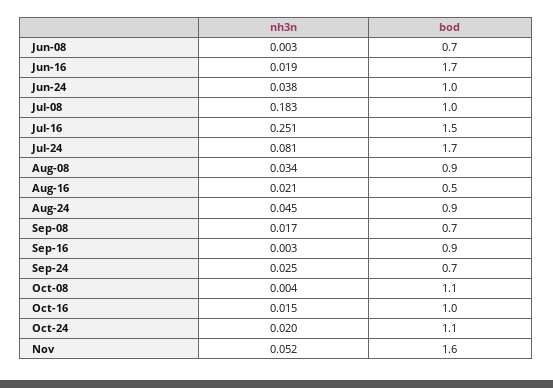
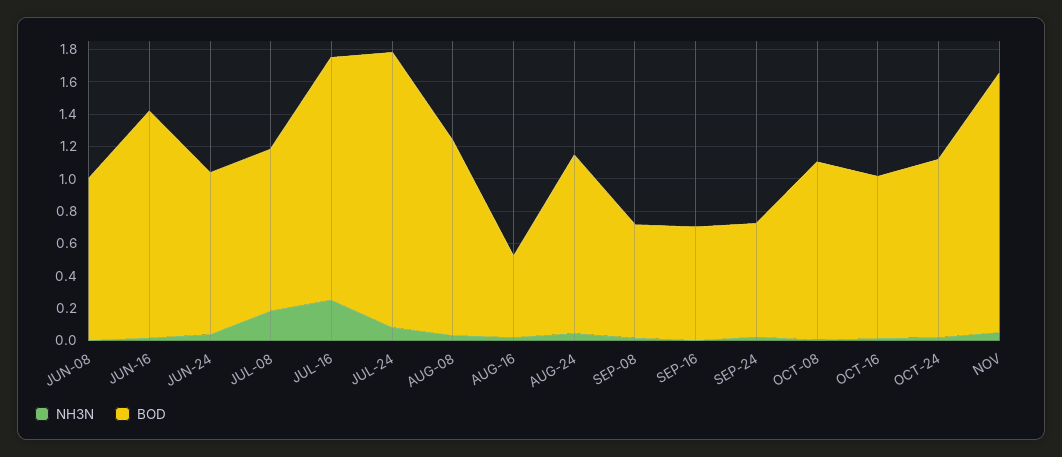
  {
    "nh3n": {
      "Jun-08": 0.003,
      "Jun-16": 0.019,
      "Jun-24": 0.038,
      "Jul-08": 0.183,
      "Jul-16": 0.251,
      "Jul-24": 0.081,
      "Aug-08": 0.034,
      "Aug-16": 0.021,
      "Aug-24": 0.045,
      "Sep-08": 0.017,
      "Sep-16": 0.003,
      "Sep-24": 0.025,
      "Oct-08": 0.004,
      "Oct-16": 0.015,
      "Oct-24": 0.02,
      "Nov": 0.052
    },
    "bod": {
-     "Jun-08": 0.7,
+     "Jun-08": 1,
-     "Jun-16": 1.7,
+     "Jun-16": 1.4,
      "Jun-24": 1,
      "Jul-08": 1,
      "Jul-16": 1.5,
      "Jul-24": 1.7,
-     "Aug-08": 0.9,
+     "Aug-08": 1.2,
      "Aug-16": 0.5,
-     "Aug-24": 0.9,
+     "Aug-24": 1.1,
      "Sep-08": 0.7,
-     "Sep-16": 0.9,
+     "Sep-16": 0.7,
      "Sep-24": 0.7,
      "Oct-08": 1.1,
      "Oct-16": 1,
      "Oct-24": 1.1,
      "Nov": 1.6
    }
  }

